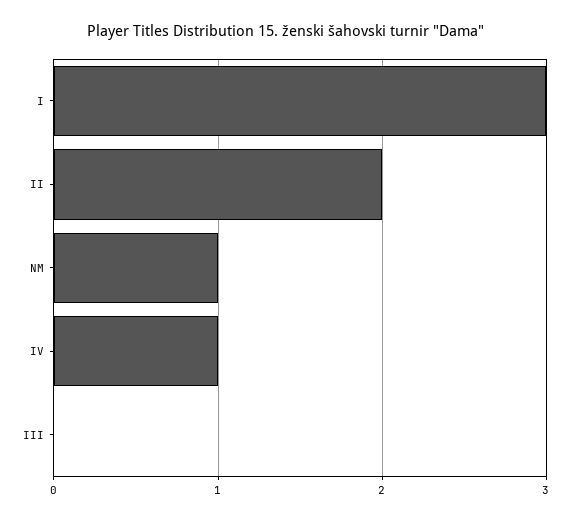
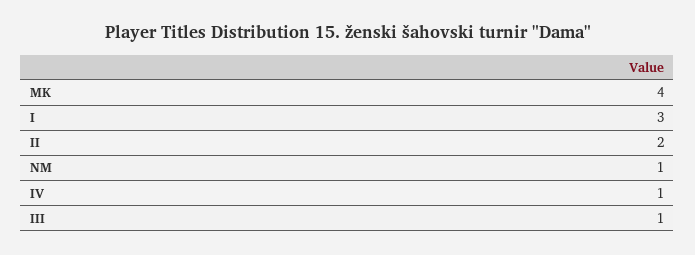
  {
    "I": 3,
    "II": 2,
    "NM": 1,
    "IV": 1,
-   "III": 0
+   "III": 1,
+   "MK": 4
  }

